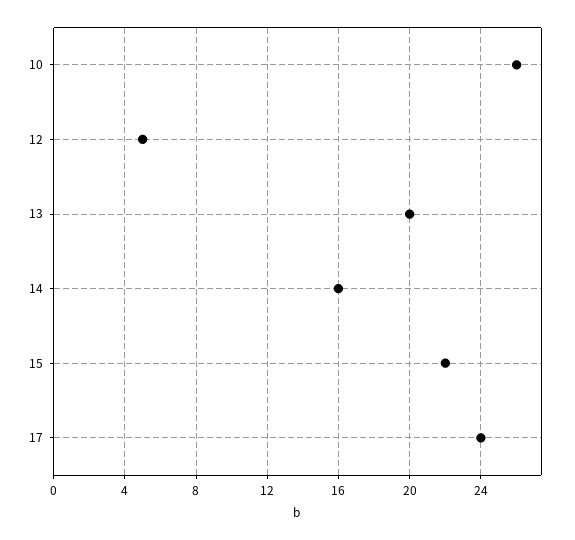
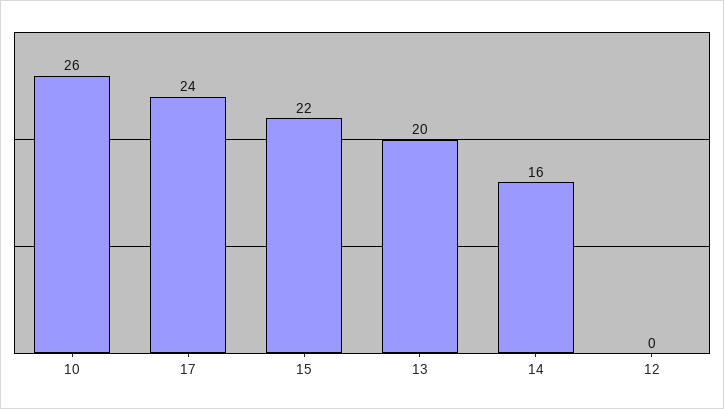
  {
    "10": 26,
-   "12": 5,
+   "12": 0,
    "13": 20,
    "14": 16,
    "15": 22,
    "17": 24
  }

